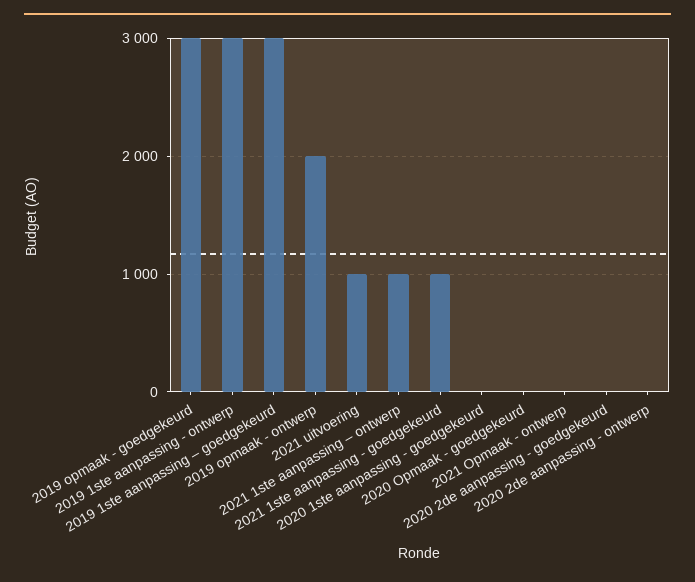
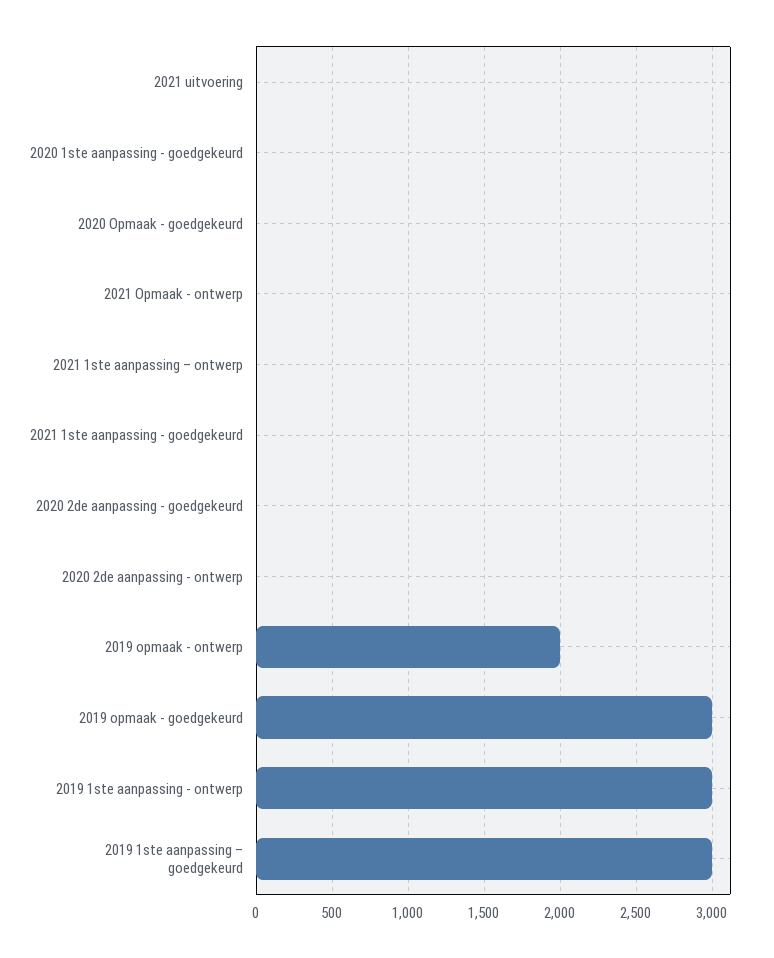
  {
    "2019 opmaak - goedgekeurd": 3000,
    "2019 1ste aanpassing - ontwerp": 3000,
    "2019 1ste aanpassing – goedgekeurd": 3000,
    "2019 opmaak - ontwerp": 2000,
-   "2021 uitvoering": 1000,
+   "2021 uitvoering": 0,
-   "2021 1ste aanpassing – ontwerp": 1000,
+   "2021 1ste aanpassing – ontwerp": 0,
-   "2021 1ste aanpassing - goedgekeurd": 1000,
+   "2021 1ste aanpassing - goedgekeurd": 0,
    "2020 1ste aanpassing - goedgekeurd": 0,
    "2020 Opmaak - goedgekeurd": 0,
    "2021 Opmaak - ontwerp": 0,
    "2020 2de aanpassing - goedgekeurd": 0,
    "2020 2de aanpassing - ontwerp": 0
  }

